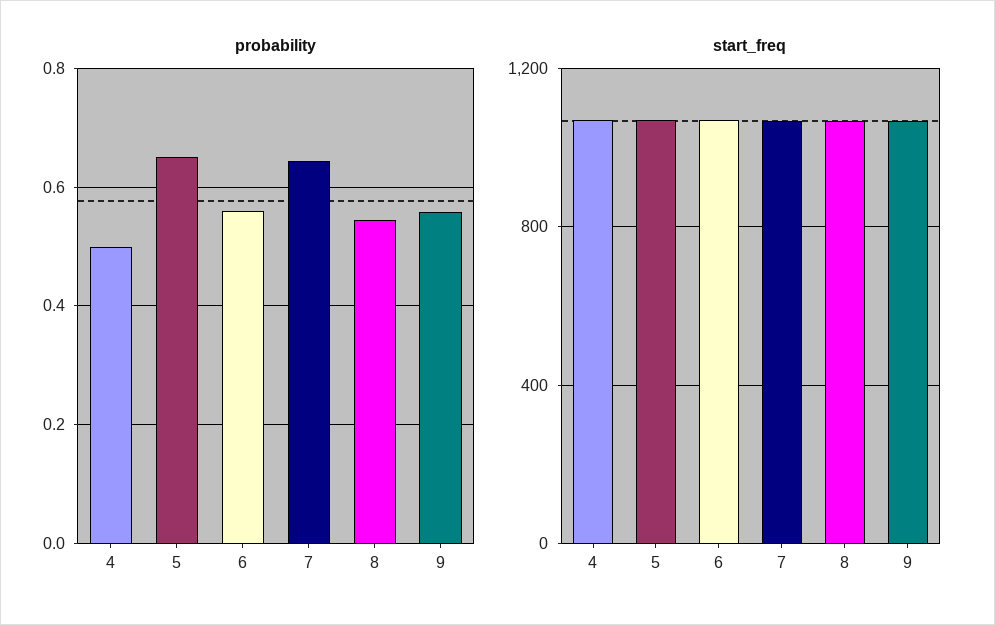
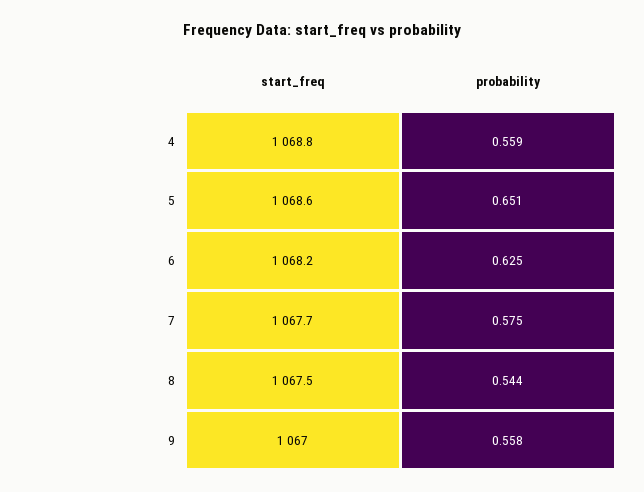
  {
    "probability": {
-     "4": 0.5,
+     "4": 0.559,
      "5": 0.651,
-     "6": 0.56,
+     "6": 0.625,
-     "7": 0.64,
+     "7": 0.575,
      "8": 0.544,
      "9": 0.558
    },
    "start_freq": {
      "4": 1068.8,
      "5": 1068.6,
      "6": 1068.2,
      "7": 1067.7,
      "8": 1067.5,
      "9": 1067
    }
  }

